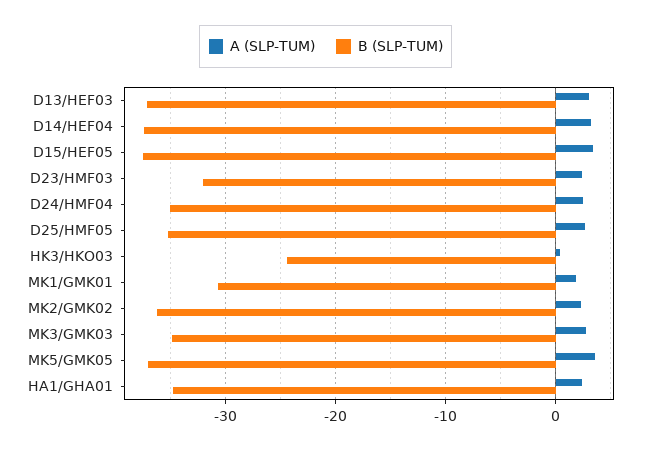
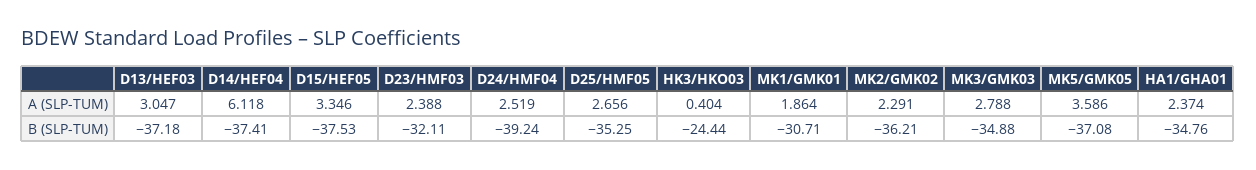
  {
    "A (SLP-TUM)": {
      "D13/HEF03": 3.047,
-     "D14/HEF04": 3,
+     "D14/HEF04": 6.118,
      "D15/HEF05": 3.346,
      "D23/HMF03": 2.388,
      "D24/HMF04": 2.519,
      "D25/HMF05": 2.656,
      "HK3/HKO03": 0.404,
      "MK1/GMK01": 1.864,
      "MK2/GMK02": 2.291,
      "MK3/GMK03": 2.788,
      "MK5/GMK05": 3.586,
      "HA1/GHA01": 2.374
    },
    "B (SLP-TUM)": {
      "D13/HEF03": -37.18,
      "D14/HEF04": -37.41,
      "D15/HEF05": -37.53,
      "D23/HMF03": -32.11,
-     "D24/HMF04": -35,
+     "D24/HMF04": -39.24,
      "D25/HMF05": -35.25,
      "HK3/HKO03": -24.44,
      "MK1/GMK01": -30.71,
      "MK2/GMK02": -36.21,
      "MK3/GMK03": -34.88,
      "MK5/GMK05": -37.08,
      "HA1/GHA01": -34.76
    }
  }

